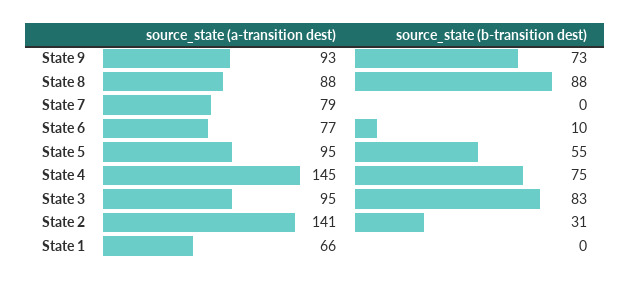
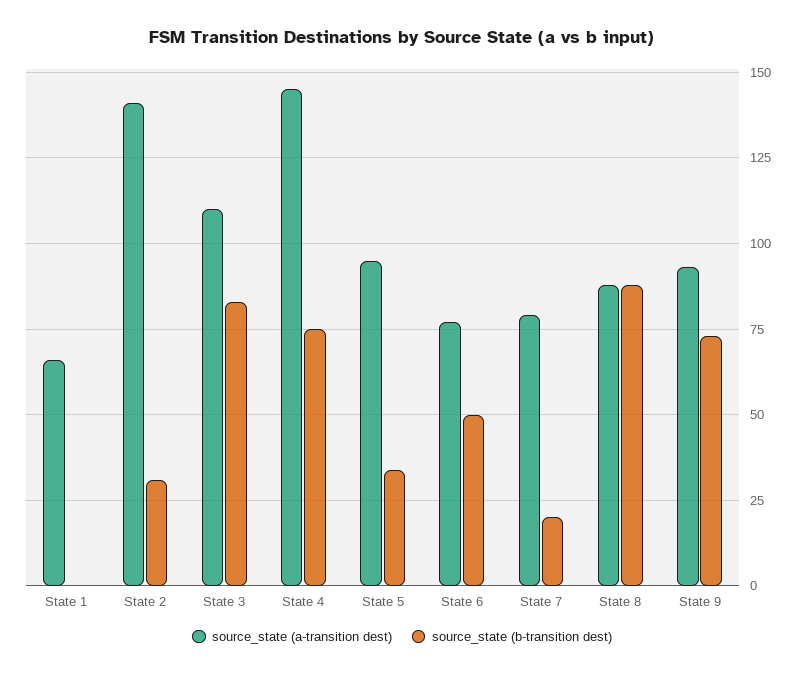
  {
    "source_state (a-transition dest)": {
      "State 9": 93,
      "State 8": 88,
      "State 7": 79,
      "State 6": 77,
      "State 5": 95,
      "State 4": 145,
-     "State 3": 95,
+     "State 3": 110,
      "State 2": 141,
      "State 1": 66
    },
    "source_state (b-transition dest)": {
      "State 9": 73,
      "State 8": 88,
-     "State 7": 0,
+     "State 7": 20,
-     "State 6": 10,
+     "State 6": 50,
-     "State 5": 55,
+     "State 5": 35,
      "State 4": 75,
      "State 3": 83,
      "State 2": 31,
      "State 1": 0
    }
  }

